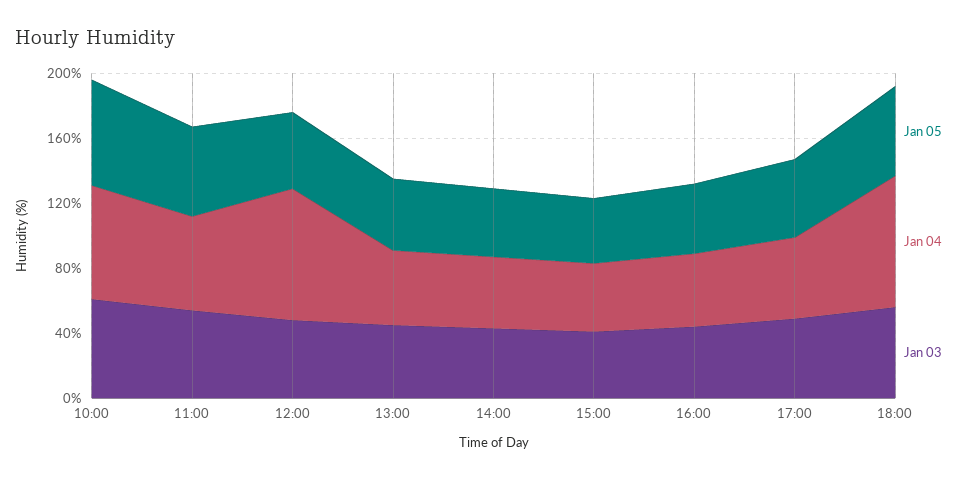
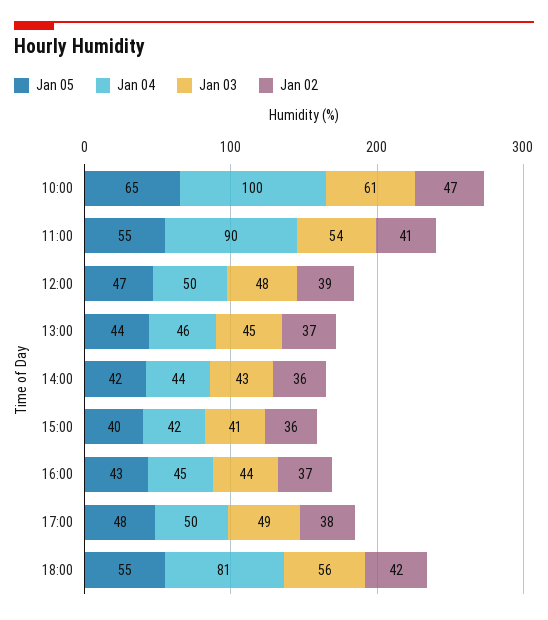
  {
    "Jan 05": {
      "10:00": 65,
      "11:00": 55,
      "12:00": 47,
      "13:00": 44,
      "14:00": 42,
      "15:00": 40,
      "16:00": 43,
      "17:00": 48,
      "18:00": 55
    },
    "Jan 04": {
-     "10:00": 70,
+     "10:00": 100,
-     "11:00": 60,
+     "11:00": 90,
-     "12:00": 80,
+     "12:00": 50,
      "13:00": 46,
      "14:00": 44,
      "15:00": 42,
      "16:00": 45,
      "17:00": 50,
      "18:00": 81
    },
    "Jan 03": {
      "10:00": 61,
      "11:00": 54,
      "12:00": 48,
      "13:00": 45,
      "14:00": 43,
      "15:00": 41,
      "16:00": 44,
      "17:00": 49,
      "18:00": 56
-   }
+   },
+   "Jan 02": {
+     "10:00": 47,
+     "11:00": 41,
+     "12:00": 39,
+     "13:00": 37,
+     "14:00": 36,
+     "15:00": 36,
+     "16:00": 37,
+     "17:00": 38,
+     "18:00": 42
+   }
  }

